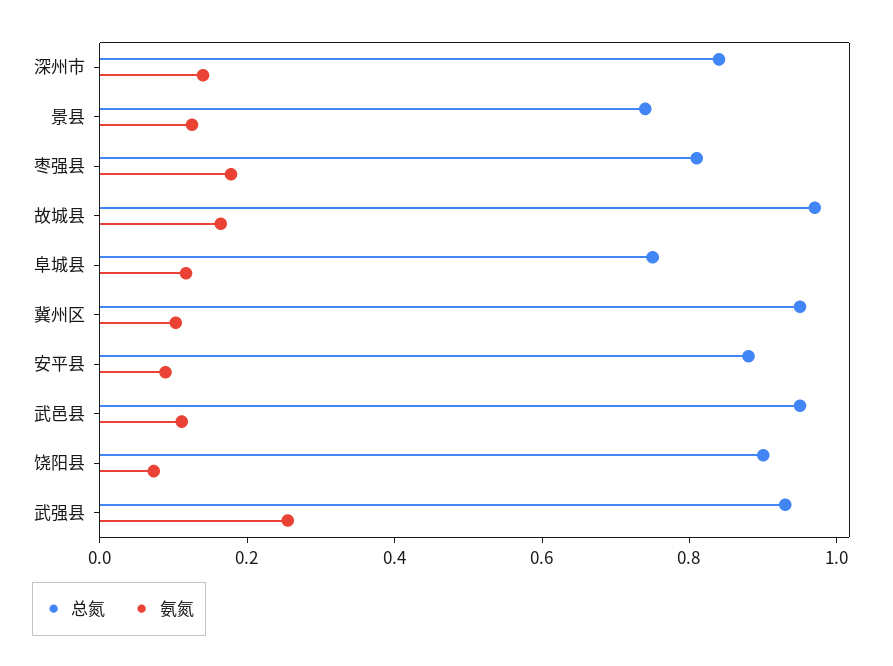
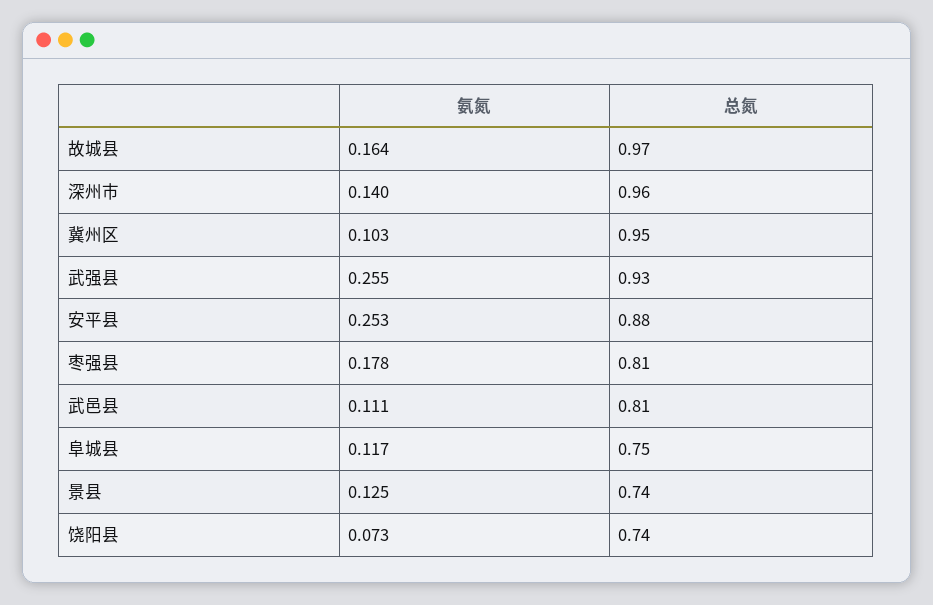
  {
    "总氮": {
-     "深州市": 0.85,
+     "深州市": 0.96,
      "景县": 0.74,
      "枣强县": 0.81,
      "故城县": 0.97,
      "阜城县": 0.75,
      "冀州区": 0.95,
      "安平县": 0.88,
-     "武邑县": 0.95,
+     "武邑县": 0.81,
-     "饶阳县": 0.9,
+     "饶阳县": 0.74,
      "武强县": 0.93
    },
    "氨氮": {
      "深州市": 0.14,
      "景县": 0.125,
      "枣强县": 0.178,
      "故城县": 0.164,
      "阜城县": 0.117,
      "冀州区": 0.103,
-     "安平县": 0.1,
+     "安平县": 0.253,
      "武邑县": 0.111,
      "饶阳县": 0.073,
      "武强县": 0.255
    }
  }

